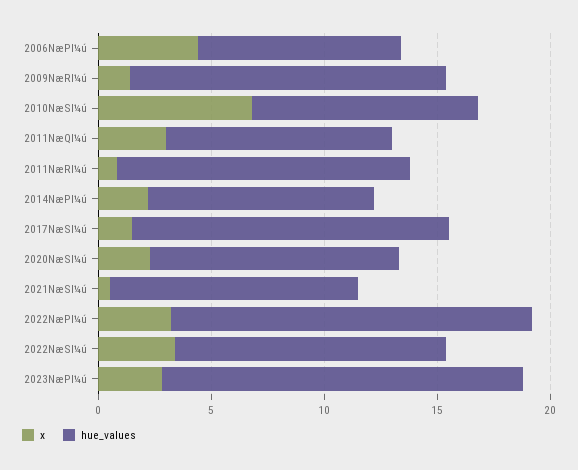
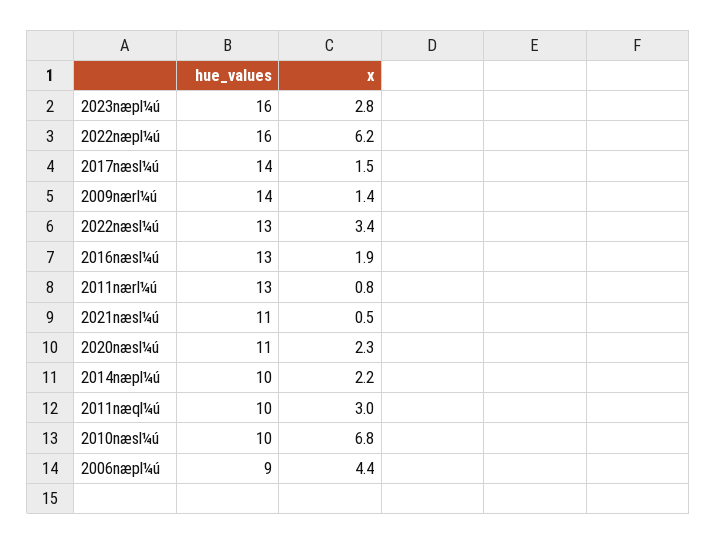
  {
    "x": {
      "2006NæPl¼ú": 4.4,
      "2009NæRl¼ú": 1.4,
      "2010NæSl¼ú": 6.8,
      "2011NæQl¼ú": 3,
      "2011NæRl¼ú": 0.8,
      "2014NæPl¼ú": 2.2,
      "2017NæSl¼ú": 1.5,
      "2020NæSl¼ú": 2.3,
      "2021NæSl¼ú": 0.5,
-     "2022NæPl¼ú": 3,
+     "2022NæPl¼ú": 6.2,
      "2022NæSl¼ú": 3.4,
-     "2023NæPl¼ú": 2.8
+     "2023NæPl¼ú": 2.8,
+     "2016næsl¼ú": 1.9
    },
    "hue_values": {
      "2006NæPl¼ú": 9,
      "2009NæRl¼ú": 14,
      "2010NæSl¼ú": 10,
      "2011NæQl¼ú": 10,
      "2011NæRl¼ú": 13,
      "2014NæPl¼ú": 10,
      "2017NæSl¼ú": 14,
      "2020NæSl¼ú": 11,
      "2021NæSl¼ú": 11,
      "2022NæPl¼ú": 16,
-     "2022NæSl¼ú": 12,
+     "2022NæSl¼ú": 13,
-     "2023NæPl¼ú": 16
+     "2023NæPl¼ú": 16,
+     "2016næsl¼ú": 13
    }
  }

